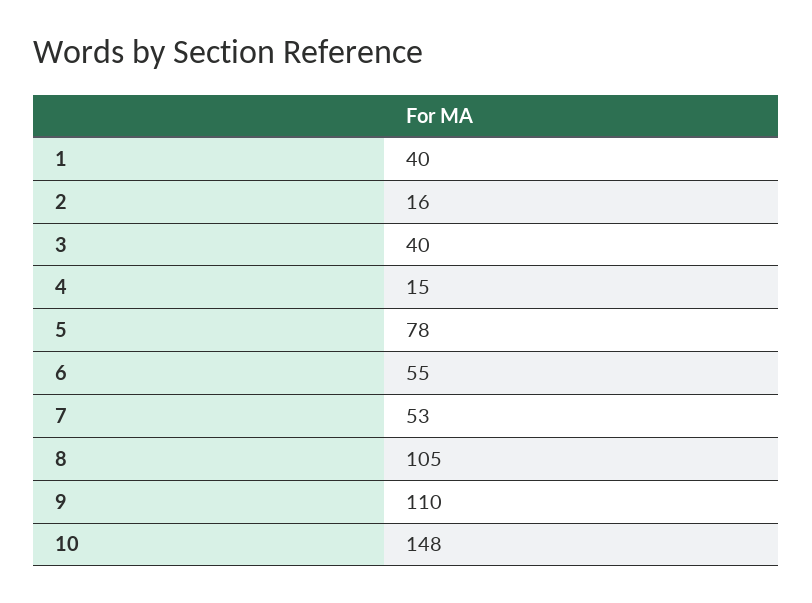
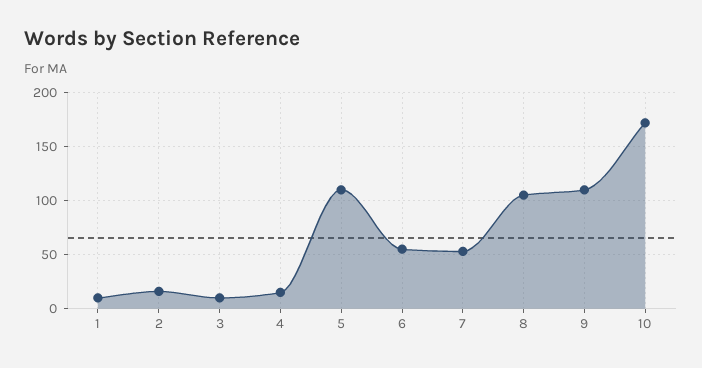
  {
-   "1": 40,
+   "1": 10,
    "2": 16,
-   "3": 40,
+   "3": 10,
    "4": 15,
-   "5": 78,
+   "5": 110,
    "6": 55,
    "7": 53,
    "8": 105,
    "9": 110,
-   "10": 148
+   "10": 170
  }

